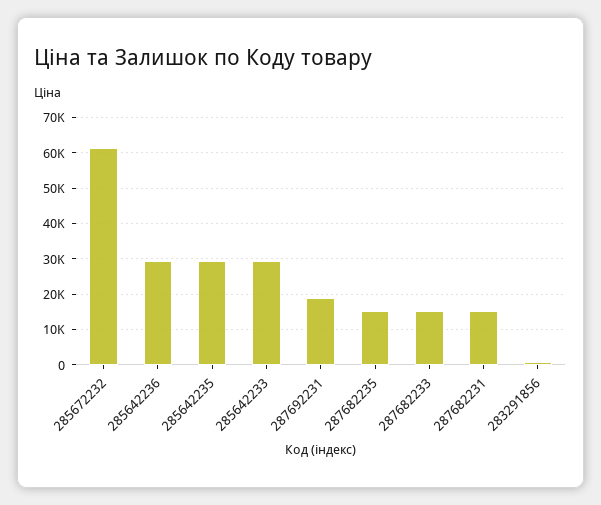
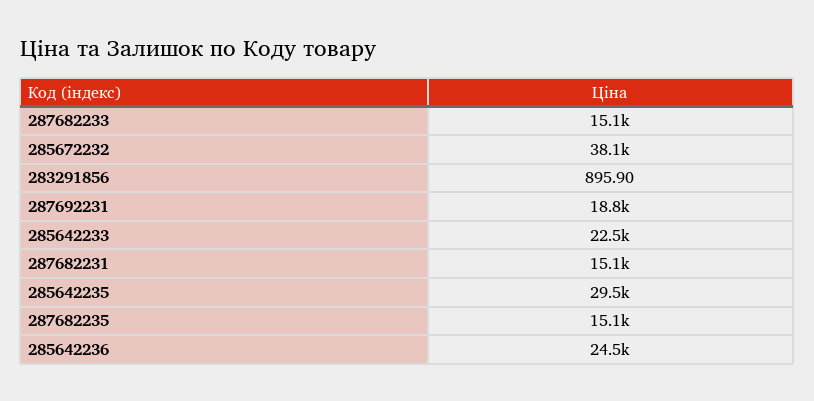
  {
-   "285672232": 62000,
+   "285672232": 38100,
-   "285642236": 30000,
+   "285642236": 24500,
    "285642235": 29500,
-   "285642233": 30000,
+   "285642233": 22500,
    "287692231": 18800,
    "287682235": 15100,
    "287682233": 15100,
    "287682231": 15100,
    "283291856": 895.9
  }

